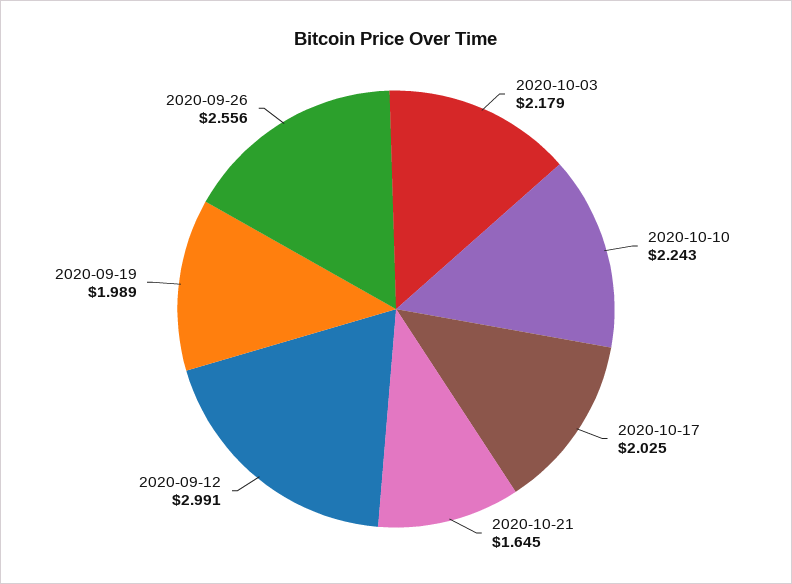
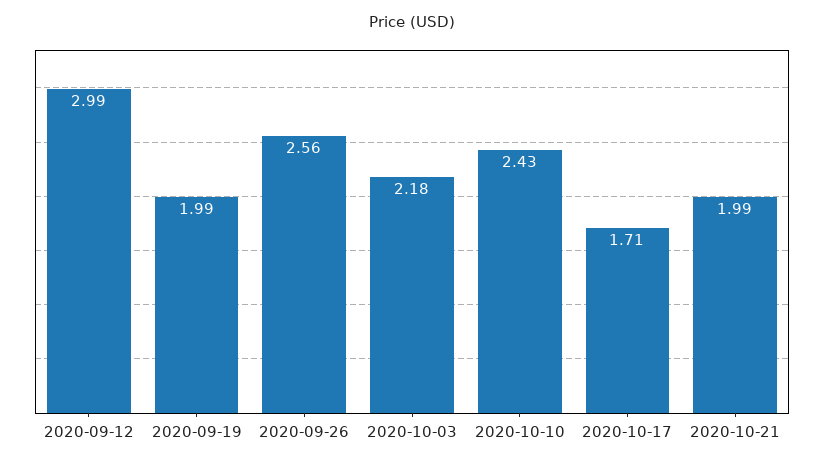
  {
    "2020-10-03": 2.179,
-   "2020-10-10": 2.243,
+   "2020-10-10": 2.43,
-   "2020-10-17": 2.025,
+   "2020-10-17": 1.71,
-   "2020-10-21": 1.645,
+   "2020-10-21": 1.99,
    "2020-09-12": 2.991,
    "2020-09-19": 1.989,
    "2020-09-26": 2.556
  }

